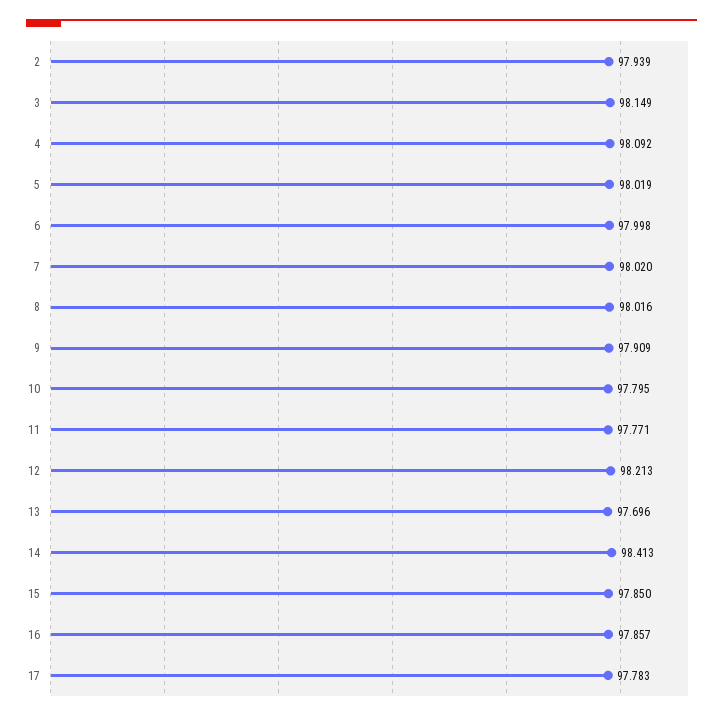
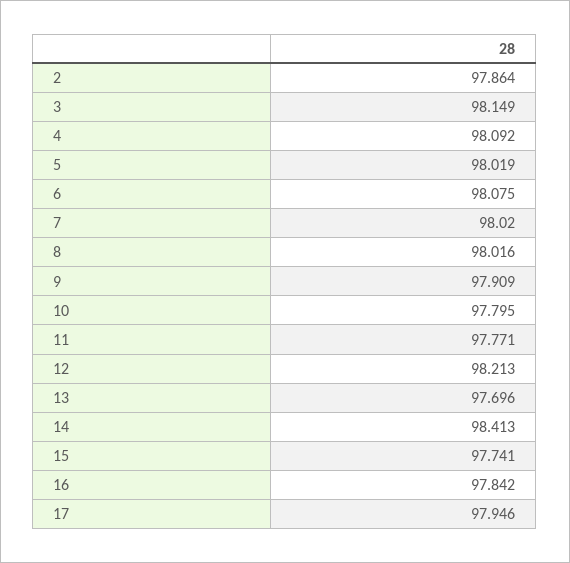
  {
-   "2": 97.939,
+   "2": 97.864,
    "3": 98.149,
    "4": 98.092,
    "5": 98.019,
-   "6": 97.998,
+   "6": 98.075,
    "7": 98.02,
    "8": 98.016,
    "9": 97.909,
    "10": 97.795,
    "11": 97.771,
    "12": 98.213,
    "13": 97.696,
    "14": 98.413,
-   "15": 97.85,
+   "15": 97.741,
-   "16": 97.857,
+   "16": 97.842,
-   "17": 97.783
+   "17": 97.946
  }

